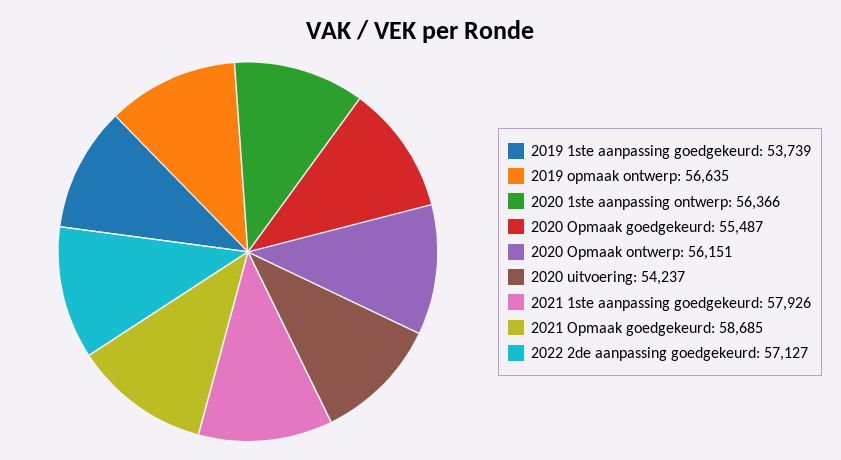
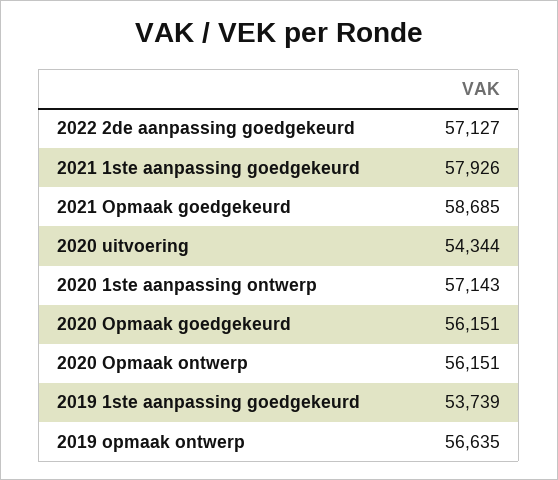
  {
    "2019 1ste aanpassing goedgekeurd": 53739,
    "2019 opmaak ontwerp": 56635,
-   "2020 1ste aanpassing ontwerp": 56366,
+   "2020 1ste aanpassing ontwerp": 57143,
-   "2020 Opmaak goedgekeurd": 55487,
+   "2020 Opmaak goedgekeurd": 56151,
    "2020 Opmaak ontwerp": 56151,
-   "2020 uitvoering": 54237,
+   "2020 uitvoering": 54344,
    "2021 1ste aanpassing goedgekeurd": 57926,
    "2021 Opmaak goedgekeurd": 58685,
    "2022 2de aanpassing goedgekeurd": 57127
  }

